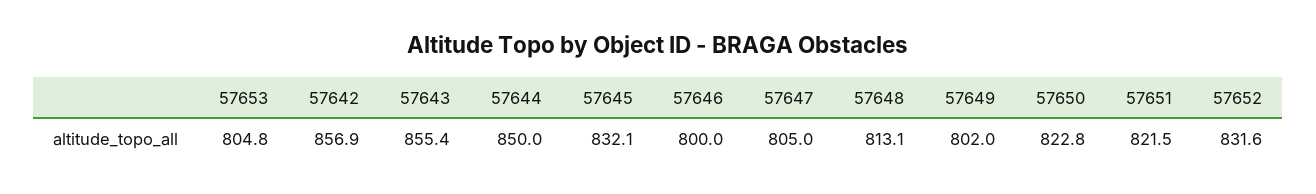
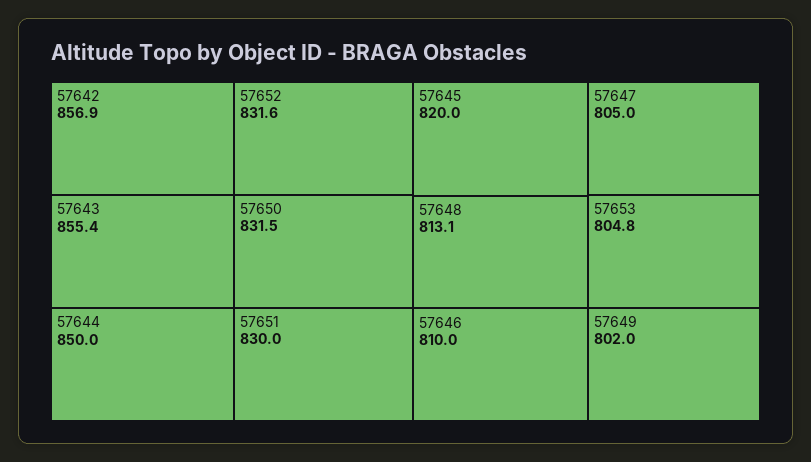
  {
    "57653": 804.8,
    "57642": 856.9,
    "57643": 855.4,
    "57644": 850,
-   "57645": 832.1,
+   "57645": 820,
-   "57646": 800,
+   "57646": 810,
    "57647": 805,
    "57648": 813.1,
    "57649": 802,
-   "57650": 822.8,
+   "57650": 831.5,
-   "57651": 821.5,
+   "57651": 830,
    "57652": 831.6
  }

